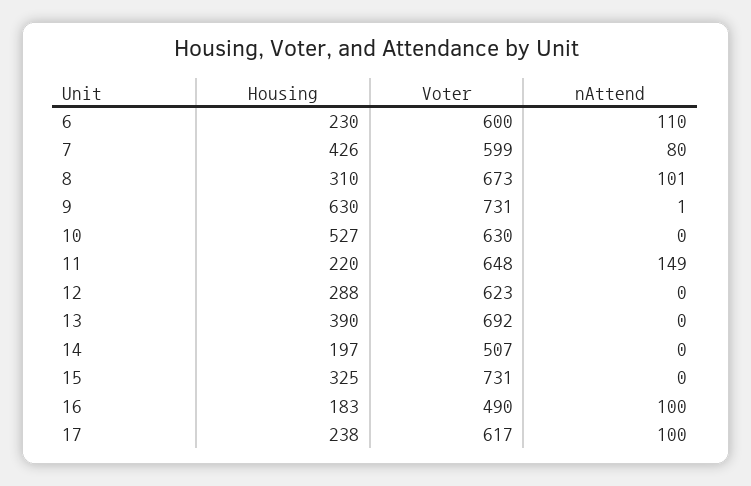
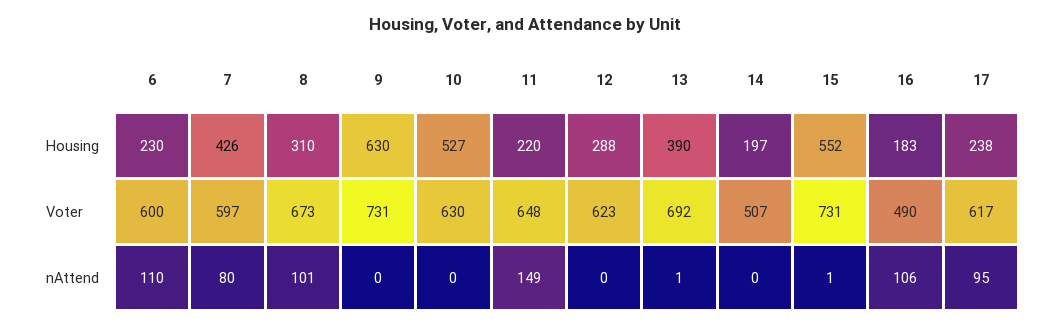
  {
    "Housing": {
      "6": 230,
      "7": 426,
      "8": 310,
      "9": 630,
      "10": 527,
      "11": 220,
      "12": 288,
      "13": 390,
      "14": 197,
-     "15": 325,
+     "15": 552,
      "16": 183,
      "17": 238
    },
    "Voter": {
      "6": 600,
-     "7": 599,
+     "7": 597,
      "8": 673,
      "9": 731,
      "10": 630,
      "11": 648,
      "12": 623,
      "13": 692,
      "14": 507,
      "15": 731,
      "16": 490,
      "17": 617
    },
    "nAttend": {
      "6": 110,
      "7": 80,
      "8": 101,
-     "9": 1,
+     "9": 0,
      "10": 0,
      "11": 149,
      "12": 0,
-     "13": 0,
+     "13": 1,
      "14": 0,
-     "15": 0,
+     "15": 1,
-     "16": 100,
+     "16": 106,
-     "17": 100
+     "17": 95
    }
  }

